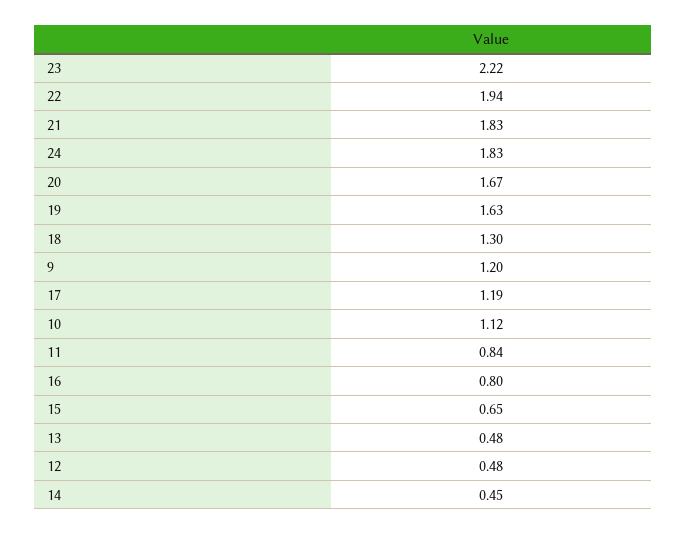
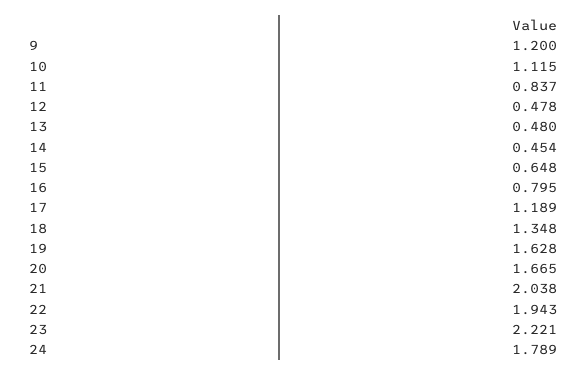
  {
    "23": 2.221,
    "22": 1.943,
-   "21": 1.83,
+   "21": 2.038,
-   "24": 1.83,
+   "24": 1.789,
    "20": 1.665,
    "19": 1.628,
-   "18": 1.3,
+   "18": 1.348,
    "9": 1.2,
    "17": 1.189,
    "10": 1.115,
    "11": 0.837,
    "16": 0.795,
    "15": 0.648,
    "13": 0.48,
    "12": 0.478,
    "14": 0.454
  }

